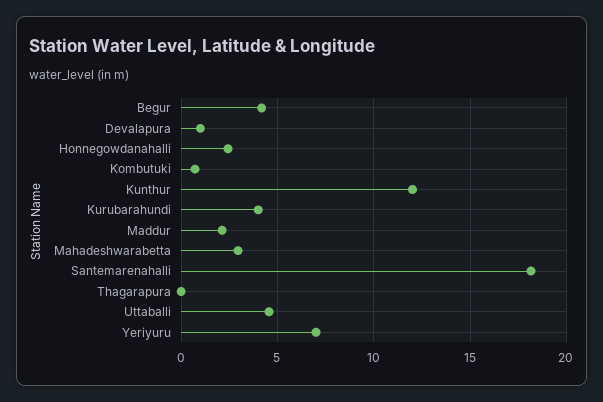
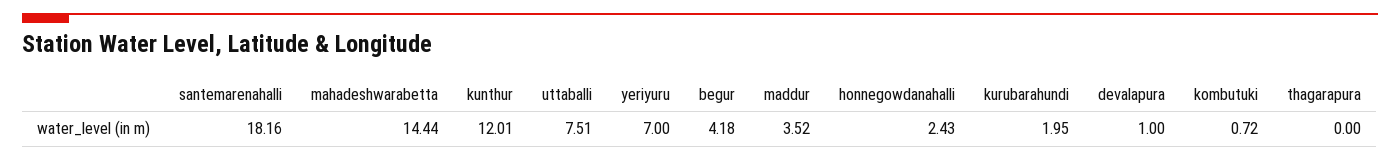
  {
    "Begur": 4.18,
    "Devalapura": 1,
    "Honnegowdanahalli": 2.43,
    "Kombutuki": 0.72,
    "Kunthur": 12.01,
-   "Kurubarahundi": 4,
+   "Kurubarahundi": 1.95,
-   "Maddur": 2,
+   "Maddur": 3.52,
-   "Mahadeshwarabetta": 3,
+   "Mahadeshwarabetta": 14.44,
    "Santemarenahalli": 18.16,
    "Thagarapura": 0,
-   "Uttaballi": 4.5,
+   "Uttaballi": 7.51,
    "Yeriyuru": 7
  }

